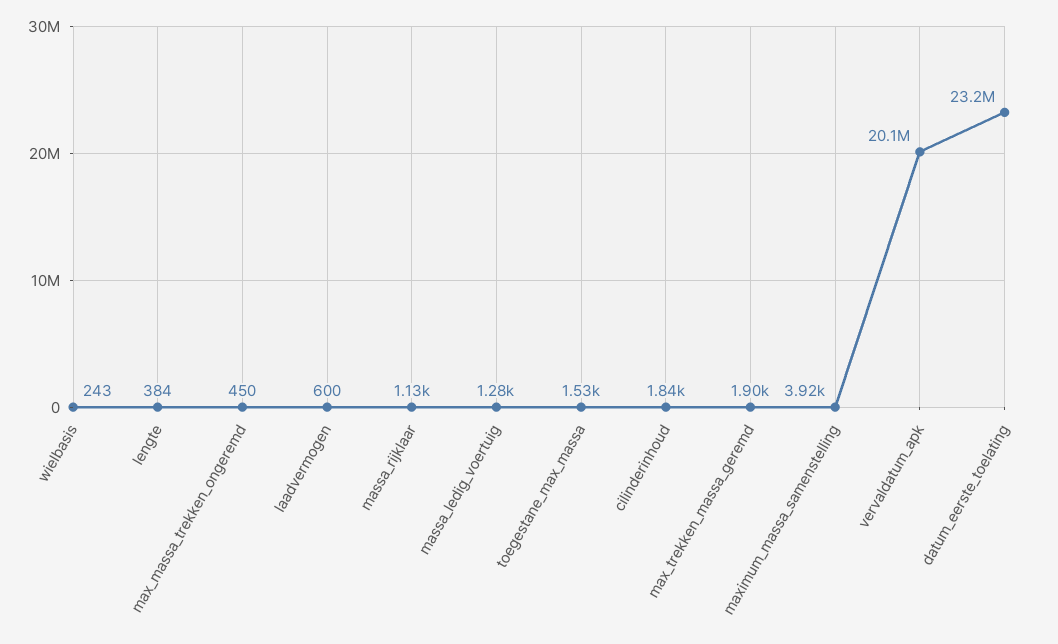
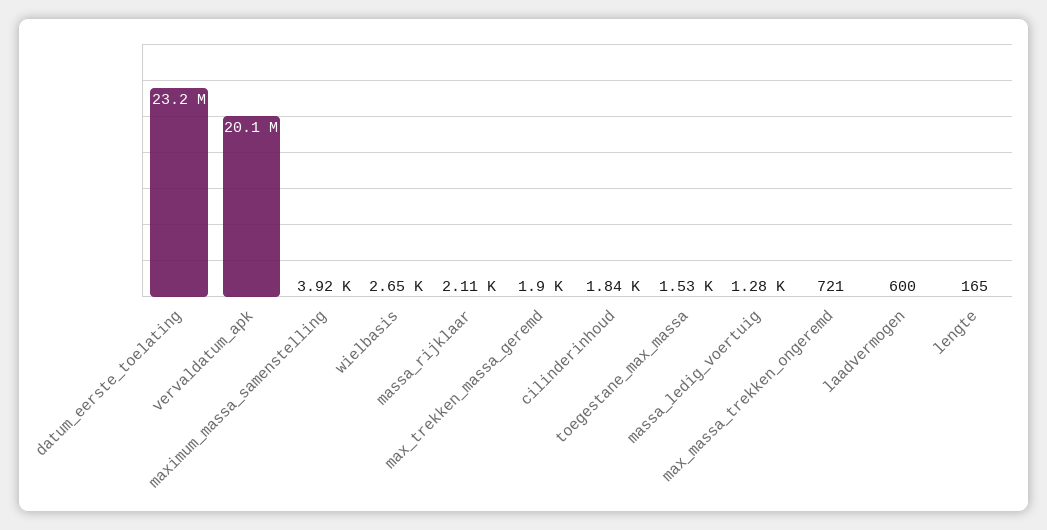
  {
-   "wielbasis": 243,
+   "wielbasis": 2650,
-   "lengte": 384,
+   "lengte": 165,
-   "max_massa_trekken_ongeremd": 450,
+   "max_massa_trekken_ongeremd": 721,
    "laadvermogen": 600,
-   "massa_rijklaar": 1130,
+   "massa_rijklaar": 2110,
    "massa_ledig_voertuig": 1280,
    "toegestane_max_massa": 1530,
    "cilinderinhoud": 1840,
    "max_trekken_massa_geremd": 1900,
    "maximum_massa_samenstelling": 3920,
    "vervaldatum_apk": 20100000,
    "datum_eerste_toelating": 23200000
  }

